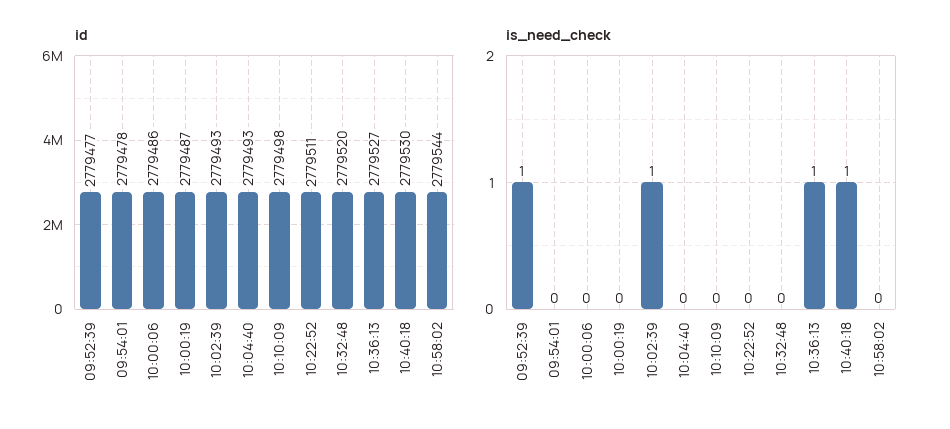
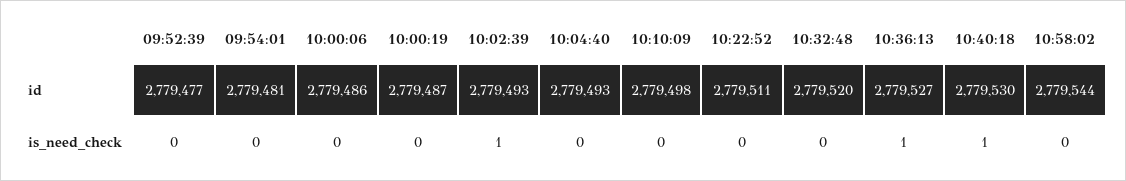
  {
    "id": {
      "09:52:39": 2779477,
-     "09:54:01": 2779478,
+     "09:54:01": 2779481,
      "10:00:06": 2779486,
      "10:00:19": 2779487,
      "10:02:39": 2779493,
      "10:04:40": 2779493,
      "10:10:09": 2779498,
      "10:22:52": 2779511,
      "10:32:48": 2779520,
      "10:36:13": 2779527,
      "10:40:18": 2779530,
      "10:58:02": 2779544
    },
    "is_need_check": {
-     "09:52:39": 1,
+     "09:52:39": 0,
      "09:54:01": 0,
      "10:00:06": 0,
      "10:00:19": 0,
      "10:02:39": 1,
      "10:04:40": 0,
      "10:10:09": 0,
      "10:22:52": 0,
      "10:32:48": 0,
      "10:36:13": 1,
      "10:40:18": 1,
      "10:58:02": 0
    }
  }

